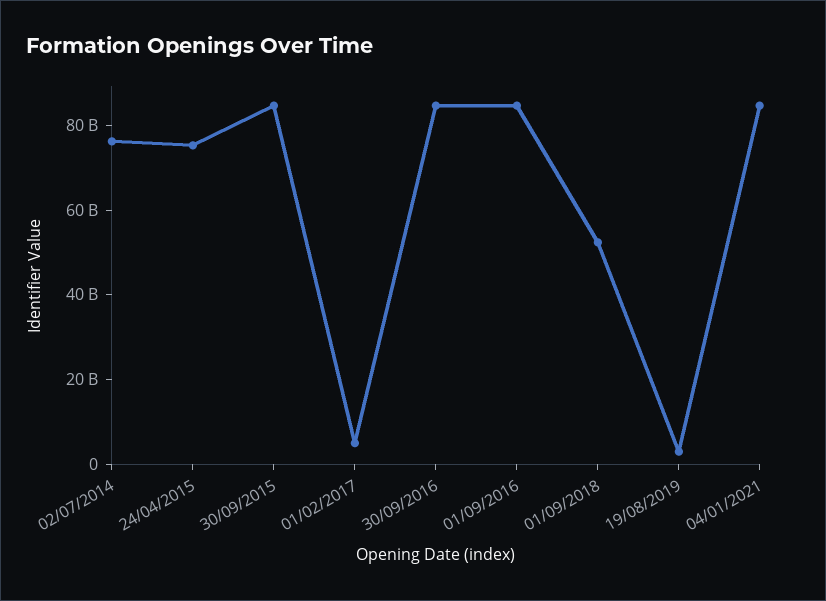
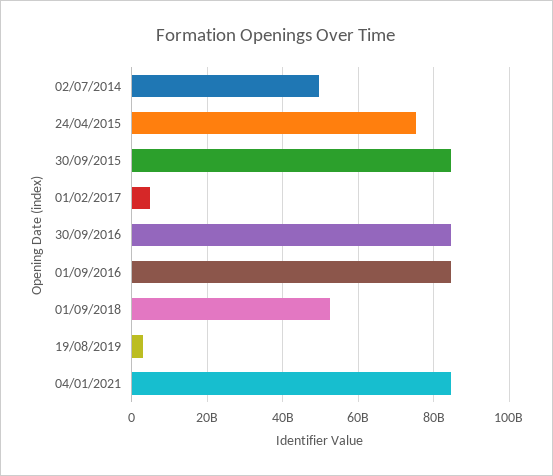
  {
-   "02/07/2014": 75000000000,
+   "02/07/2014": 50000000000,
    "24/04/2015": 76000000000,
    "30/09/2015": 84000000000,
    "01/02/2017": 4000000000,
    "30/09/2016": 84000000000,
    "01/09/2016": 84000000000,
    "01/09/2018": 52000000000,
    "19/08/2019": 2000000000,
    "04/01/2021": 84000000000
  }

